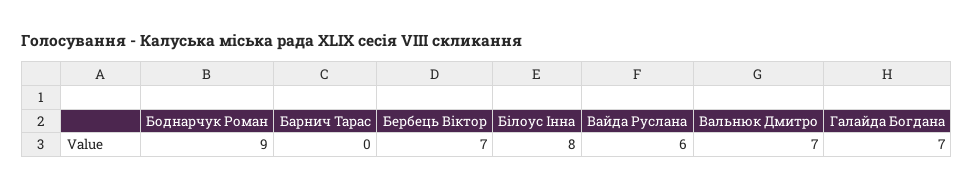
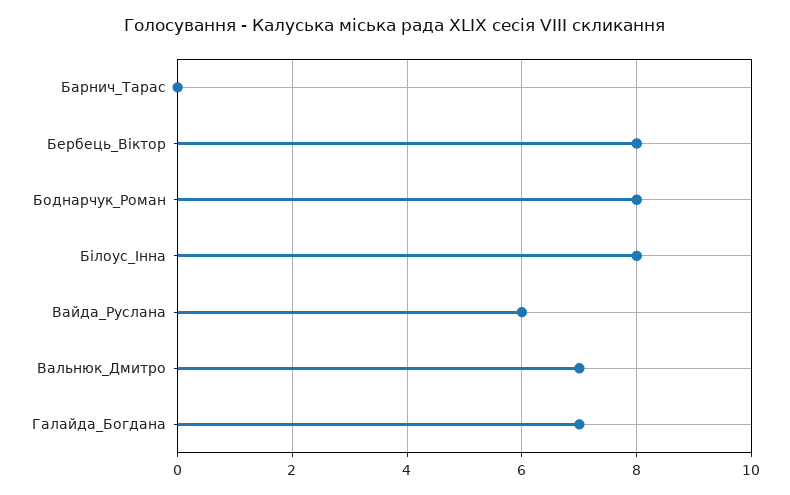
  {
-   "Боднарчук Роман": 9,
+   "Боднарчук Роман": 8,
    "Барнич Тарас": 0,
-   "Бербець Віктор": 7,
+   "Бербець Віктор": 8,
    "Білоус Інна": 8,
    "Вайда Руслана": 6,
    "Вальнюк Дмитро": 7,
    "Галайда Богдана": 7
  }

